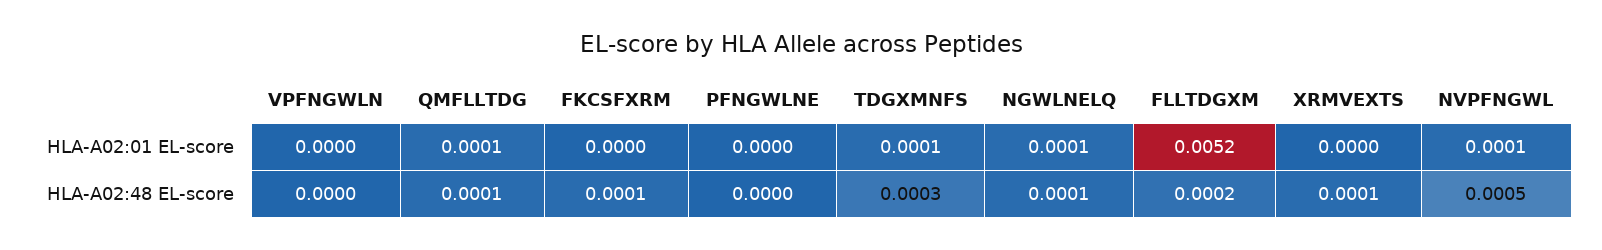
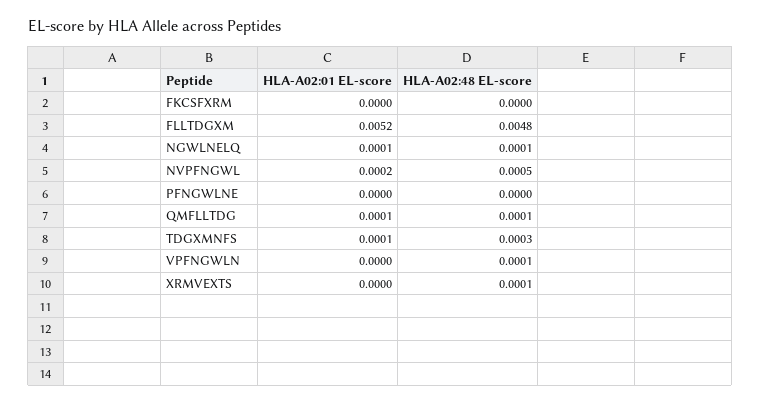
  {
    "VPFNGWLN": {
      "HLA-A02:01 EL-score": 0,
-     "HLA-A02:48 EL-score": 0
+     "HLA-A02:48 EL-score": 0.0001
    },
    "QMFLLTDG": {
      "HLA-A02:01 EL-score": 0.0001,
      "HLA-A02:48 EL-score": 0.0001
    },
    "FKCSFXRM": {
      "HLA-A02:01 EL-score": 0,
-     "HLA-A02:48 EL-score": 0.0001
+     "HLA-A02:48 EL-score": 0
    },
    "PFNGWLNE": {
      "HLA-A02:01 EL-score": 0,
      "HLA-A02:48 EL-score": 0
    },
    "TDGXMNFS": {
      "HLA-A02:01 EL-score": 0.0001,
      "HLA-A02:48 EL-score": 0.0003
    },
    "NGWLNELQ": {
      "HLA-A02:01 EL-score": 0.0001,
      "HLA-A02:48 EL-score": 0.0001
    },
    "FLLTDGXM": {
      "HLA-A02:01 EL-score": 0.0052,
-     "HLA-A02:48 EL-score": 0.0002
+     "HLA-A02:48 EL-score": 0.0048
    },
    "XRMVEXTS": {
      "HLA-A02:01 EL-score": 0,
      "HLA-A02:48 EL-score": 0.0001
    },
    "NVPFNGWL": {
-     "HLA-A02:01 EL-score": 0.0001,
+     "HLA-A02:01 EL-score": 0.0002,
      "HLA-A02:48 EL-score": 0.0005
    }
  }

